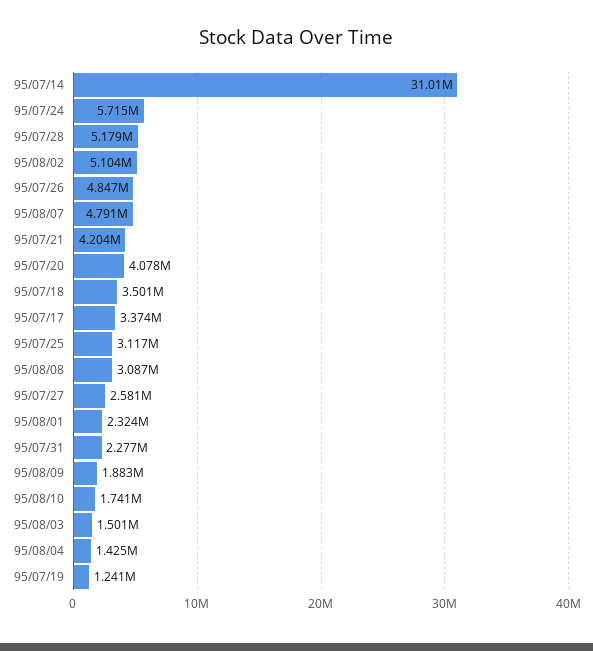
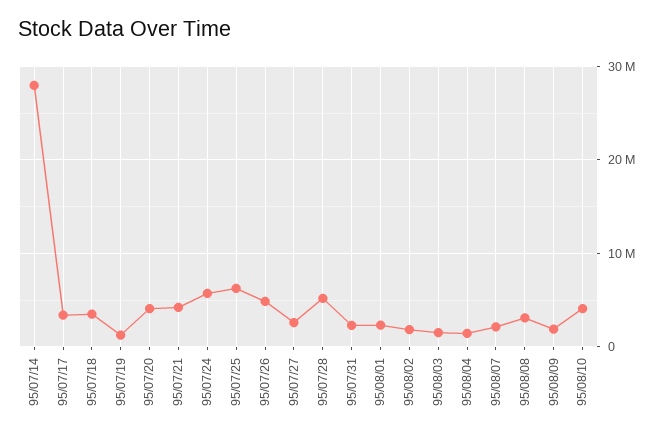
  {
-   "95/07/14": 31010000,
+   "95/07/14": 28000000,
    "95/07/24": 5715000,
    "95/07/28": 5179000,
-   "95/08/02": 5104000,
+   "95/08/02": 2000000,
    "95/07/26": 4847000,
-   "95/08/07": 4791000,
+   "95/08/07": 2000000,
    "95/07/21": 4204000,
    "95/07/20": 4078000,
    "95/07/18": 3501000,
    "95/07/17": 3374000,
-   "95/07/25": 3117000,
+   "95/07/25": 6000000,
    "95/08/08": 3087000,
    "95/07/27": 2581000,
    "95/08/01": 2324000,
    "95/07/31": 2277000,
    "95/08/09": 1883000,
-   "95/08/10": 1741000,
+   "95/08/10": 4000000,
    "95/08/03": 1501000,
    "95/08/04": 1425000,
    "95/07/19": 1241000
  }

